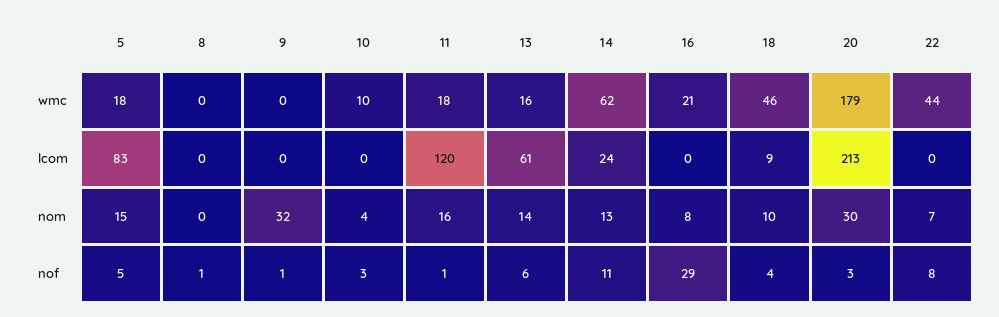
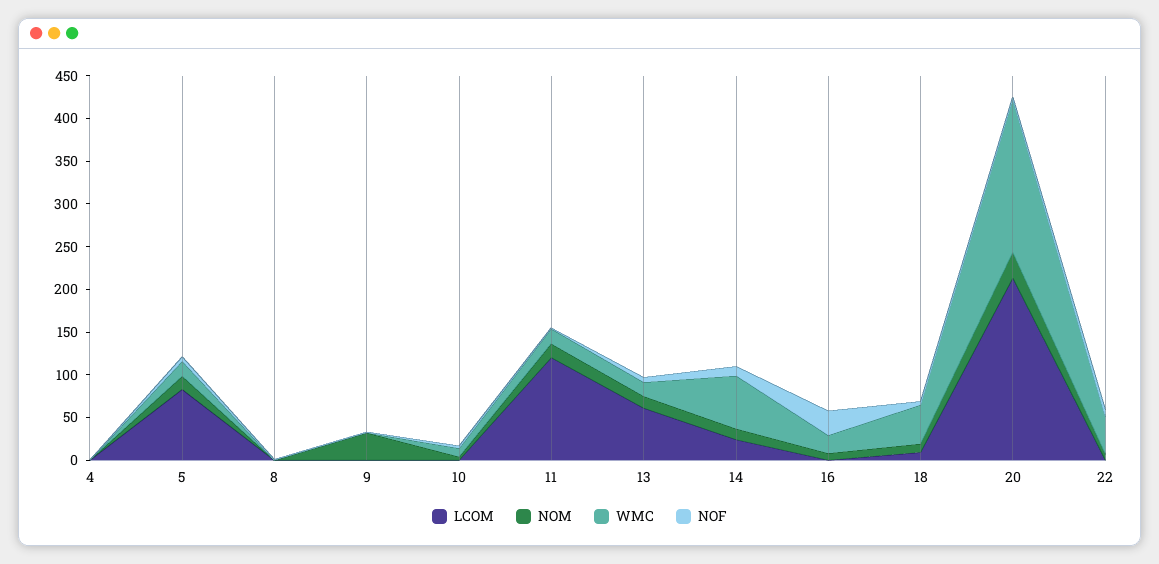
  {
    "wmc": {
      "5": 18,
      "8": 0,
      "9": 0,
      "10": 10,
      "11": 18,
      "13": 16,
      "14": 62,
      "16": 21,
      "18": 46,
      "20": 179,
-     "22": 44
+     "22": 44,
+     "4": 0
    },
    "lcom": {
      "5": 83,
      "8": 0,
      "9": 0,
      "10": 0,
      "11": 120,
      "13": 61,
      "14": 24,
      "16": 0,
      "18": 9,
      "20": 213,
-     "22": 0
+     "22": 0,
+     "4": 0
    },
    "nom": {
      "5": 15,
      "8": 0,
      "9": 32,
      "10": 4,
      "11": 16,
      "13": 14,
      "14": 13,
      "16": 8,
      "18": 10,
      "20": 30,
-     "22": 7
+     "22": 7,
+     "4": 0
    },
    "nof": {
      "5": 5,
      "8": 1,
      "9": 1,
      "10": 3,
      "11": 1,
      "13": 6,
      "14": 11,
      "16": 29,
      "18": 4,
      "20": 3,
-     "22": 8
+     "22": 8,
+     "4": 0
    }
  }

